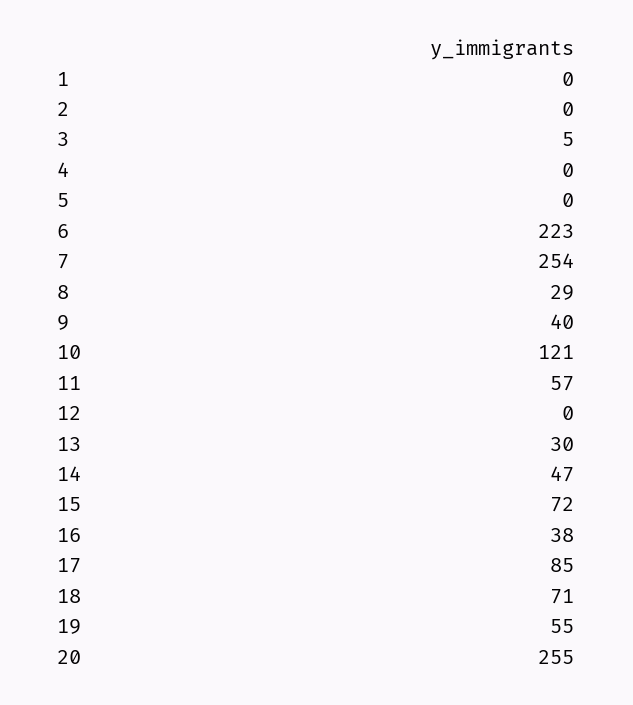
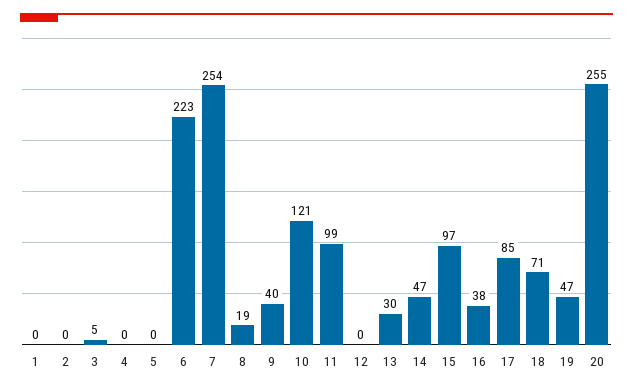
  {
    "1": 0,
    "2": 0,
    "3": 5,
    "4": 0,
    "5": 0,
    "6": 223,
    "7": 254,
-   "8": 29,
+   "8": 19,
    "9": 40,
    "10": 121,
-   "11": 57,
+   "11": 99,
    "12": 0,
    "13": 30,
    "14": 47,
-   "15": 72,
+   "15": 97,
    "16": 38,
    "17": 85,
    "18": 71,
-   "19": 55,
+   "19": 47,
    "20": 255
  }

